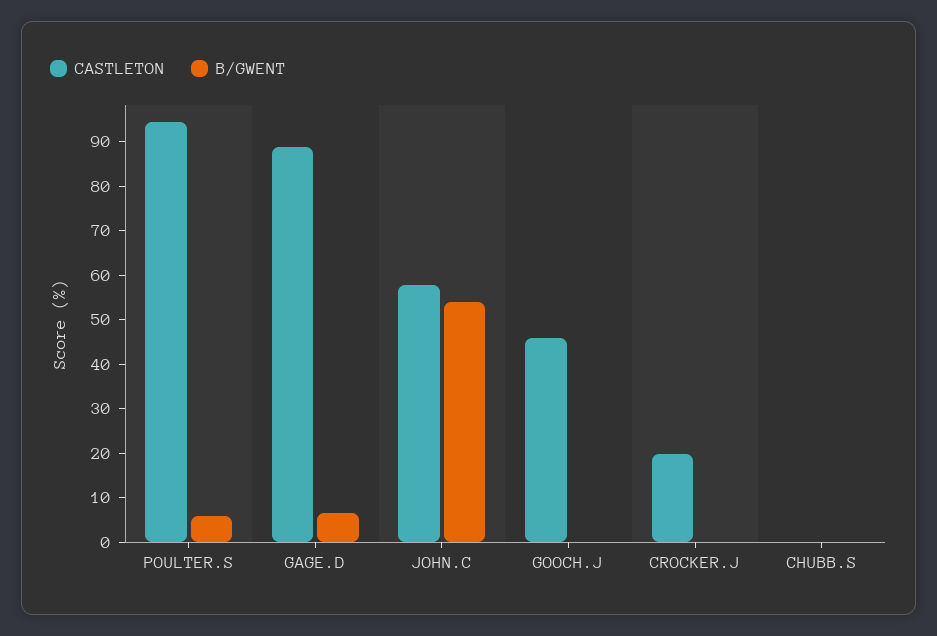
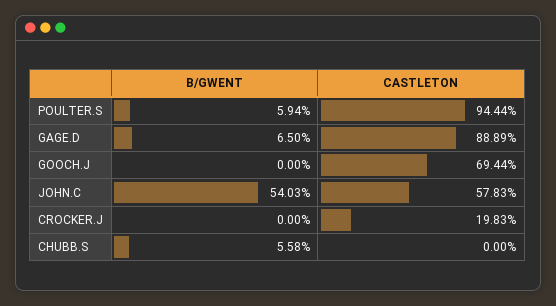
  {
    "CASTLETON": {
      "POULTER.S": 94.44,
      "GAGE.D": 88.89,
      "JOHN.C": 57.83,
-     "GOOCH.J": 46,
+     "GOOCH.J": 69.44,
      "CROCKER.J": 19.83,
      "CHUBB.S": 0
    },
    "B/GWENT": {
      "POULTER.S": 5.94,
      "GAGE.D": 6.5,
      "JOHN.C": 54.03,
      "GOOCH.J": 0,
      "CROCKER.J": 0,
-     "CHUBB.S": 0
+     "CHUBB.S": 5.58
    }
  }

